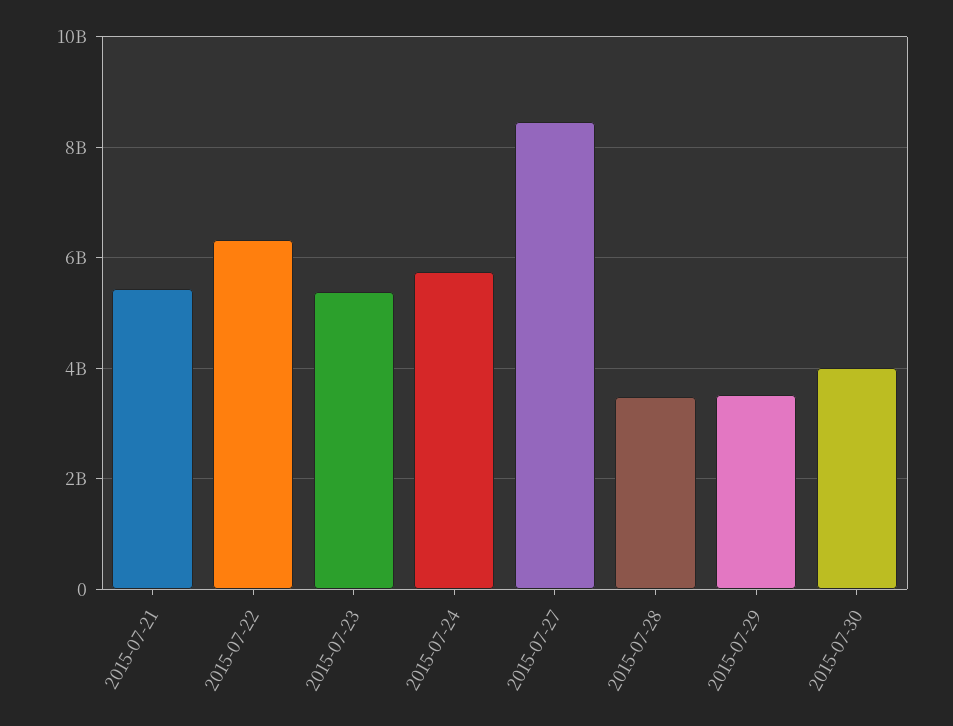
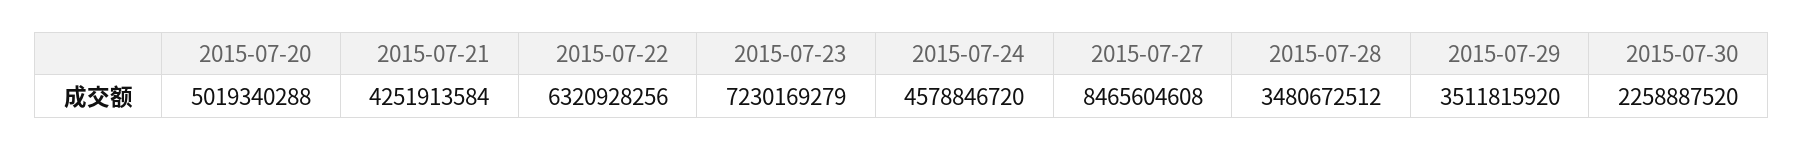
  {
-   "2015-07-21": 5400000000,
+   "2015-07-21": 4251913584,
    "2015-07-22": 6320928256,
-   "2015-07-23": 5400000000,
+   "2015-07-23": 7230169279,
-   "2015-07-24": 5800000000,
+   "2015-07-24": 4578846720,
    "2015-07-27": 8465604608,
    "2015-07-28": 3480672512,
    "2015-07-29": 3511815920,
-   "2015-07-30": 4000000000
+   "2015-07-30": 2258887520,
+   "2015-07-20": 5019340288
  }

